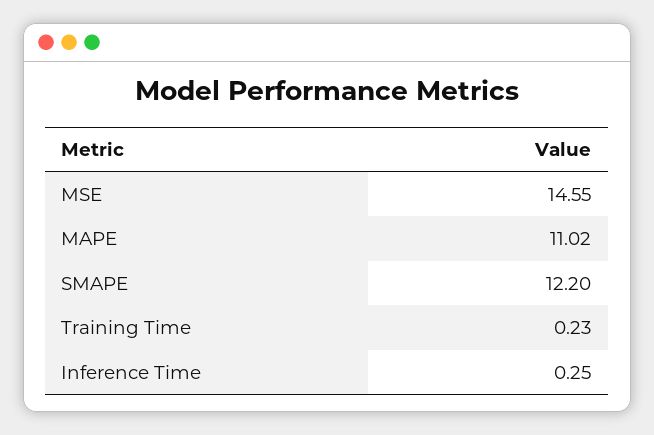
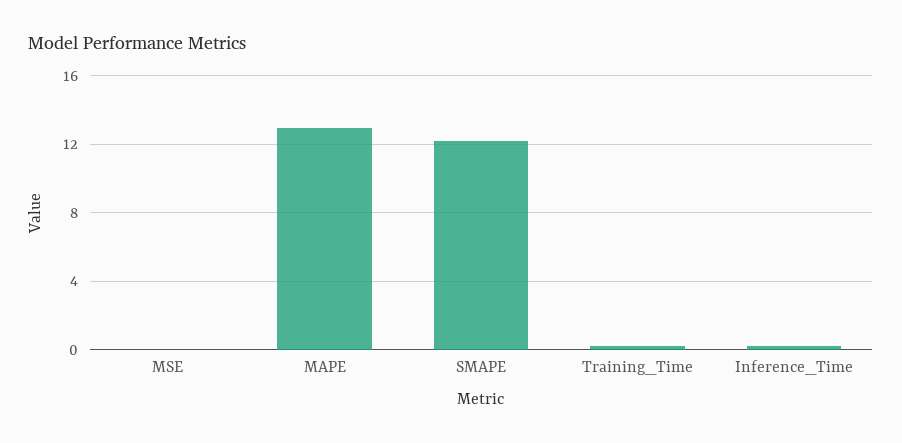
  {
-   "MSE": 14.55,
+   "MSE": 0,
-   "MAPE": 11.02,
+   "MAPE": 13,
    "SMAPE": 12.2,
    "Training Time": 0.23,
    "Inference Time": 0.25
  }

